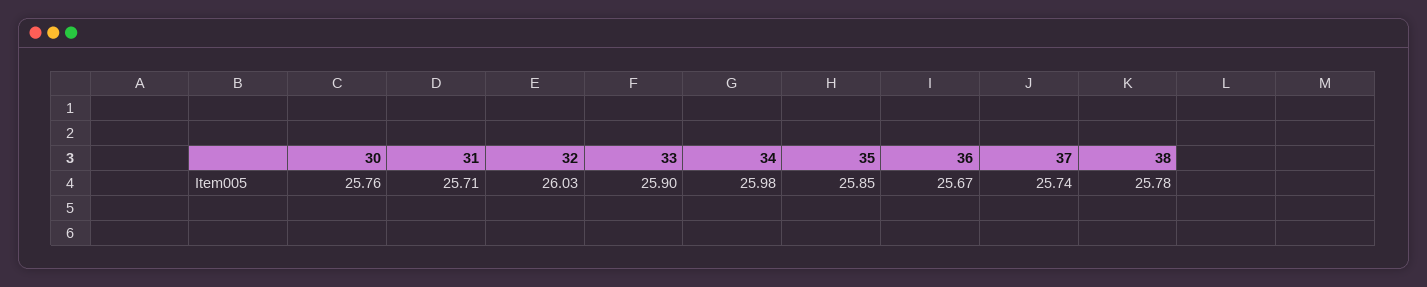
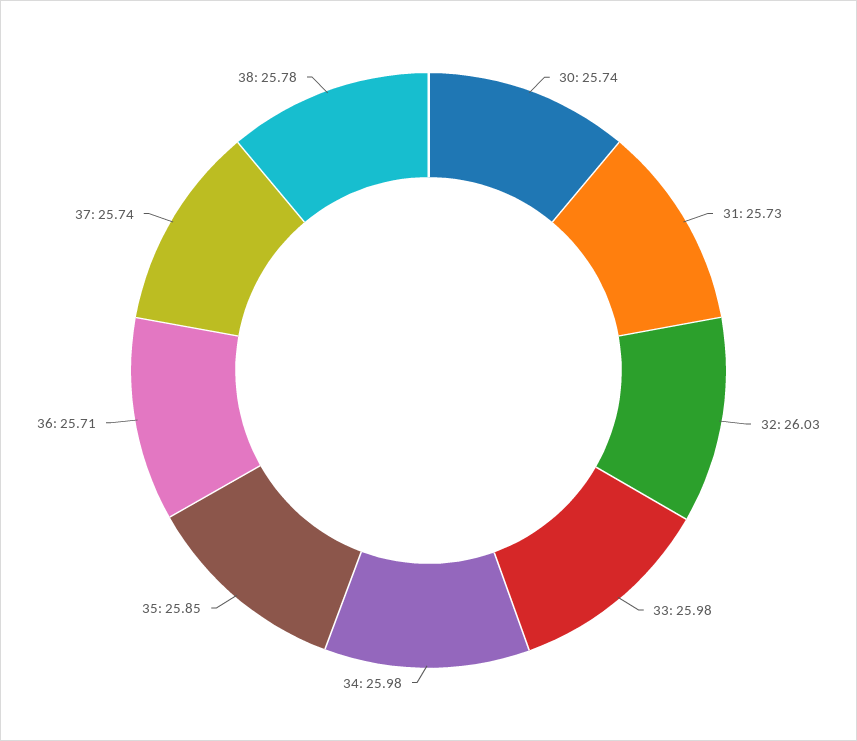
  {
-   "30": 25.76,
+   "30": 25.74,
-   "31": 25.71,
+   "31": 25.73,
    "32": 26.03,
-   "33": 25.9,
+   "33": 25.98,
    "34": 25.98,
    "35": 25.85,
-   "36": 25.67,
+   "36": 25.71,
    "37": 25.74,
    "38": 25.78
  }

